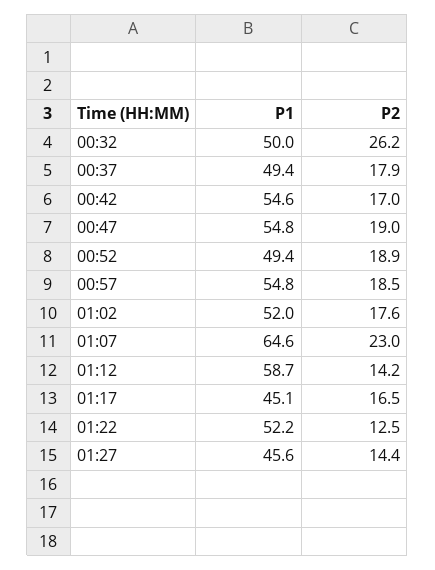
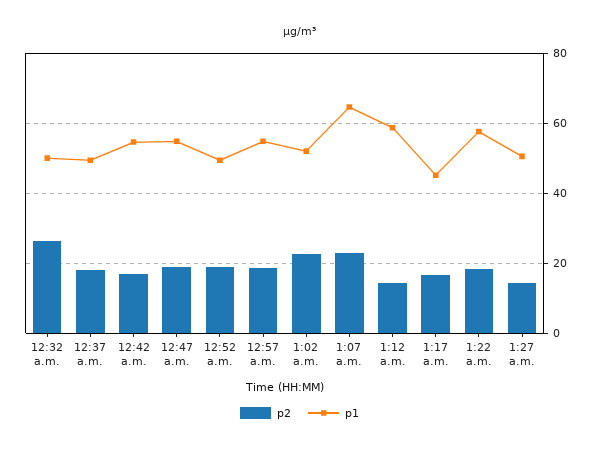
  {
    "P1": {
      "00:32": 50,
      "00:37": 49.4,
      "00:42": 54.6,
      "00:47": 54.8,
      "00:52": 49.4,
      "00:57": 54.8,
      "01:02": 52,
      "01:07": 64.6,
      "01:12": 58.7,
      "01:17": 45.1,
-     "01:22": 52.2,
+     "01:22": 58,
-     "01:27": 45.6
+     "01:27": 50
    },
    "P2": {
      "00:32": 26.2,
      "00:37": 17.9,
      "00:42": 17,
      "00:47": 19,
      "00:52": 18.9,
      "00:57": 18.5,
-     "01:02": 17.6,
+     "01:02": 22,
      "01:07": 23,
      "01:12": 14.2,
      "01:17": 16.5,
-     "01:22": 12.5,
+     "01:22": 18,
      "01:27": 14.4
    }
  }

